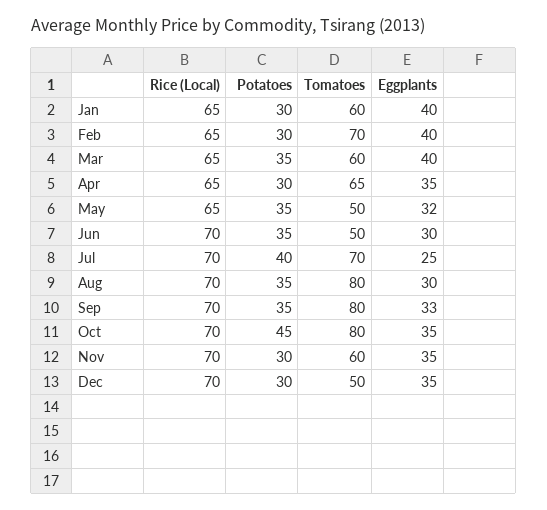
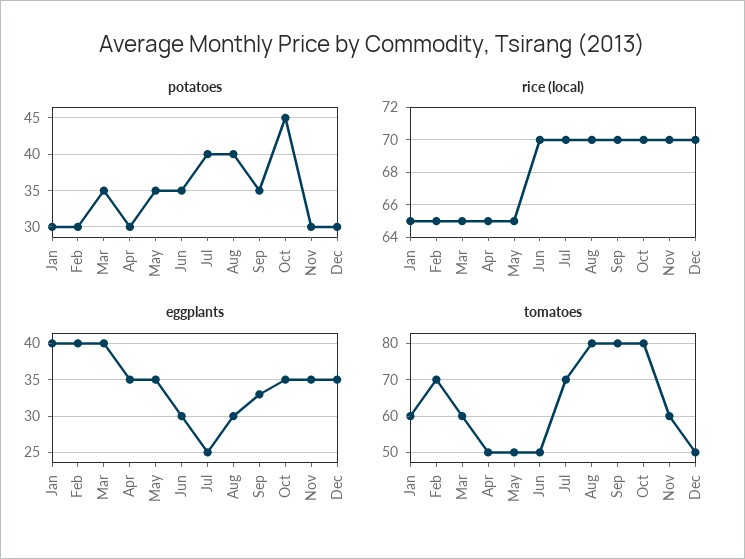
  {
    "Rice (Local)": {
      "Jan": 65,
      "Feb": 65,
      "Mar": 65,
      "Apr": 65,
      "May": 65,
      "Jun": 70,
      "Jul": 70,
      "Aug": 70,
      "Sep": 70,
      "Oct": 70,
      "Nov": 70,
      "Dec": 70
    },
    "Potatoes": {
      "Jan": 30,
      "Feb": 30,
      "Mar": 35,
      "Apr": 30,
      "May": 35,
      "Jun": 35,
      "Jul": 40,
-     "Aug": 35,
+     "Aug": 40,
      "Sep": 35,
      "Oct": 45,
      "Nov": 30,
      "Dec": 30
    },
    "Tomatoes": {
      "Jan": 60,
      "Feb": 70,
      "Mar": 60,
-     "Apr": 65,
+     "Apr": 50,
      "May": 50,
      "Jun": 50,
      "Jul": 70,
      "Aug": 80,
      "Sep": 80,
      "Oct": 80,
      "Nov": 60,
      "Dec": 50
    },
    "Eggplants": {
      "Jan": 40,
      "Feb": 40,
      "Mar": 40,
      "Apr": 35,
-     "May": 32,
+     "May": 35,
      "Jun": 30,
      "Jul": 25,
      "Aug": 30,
      "Sep": 33,
      "Oct": 35,
      "Nov": 35,
      "Dec": 35
    }
  }

